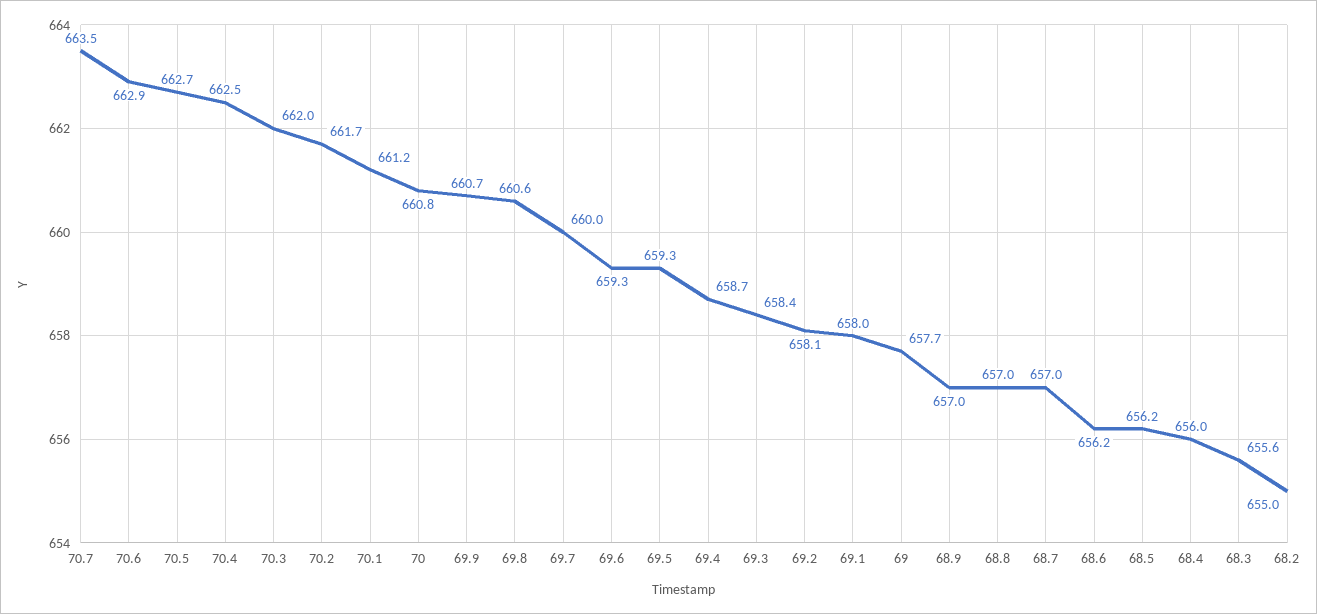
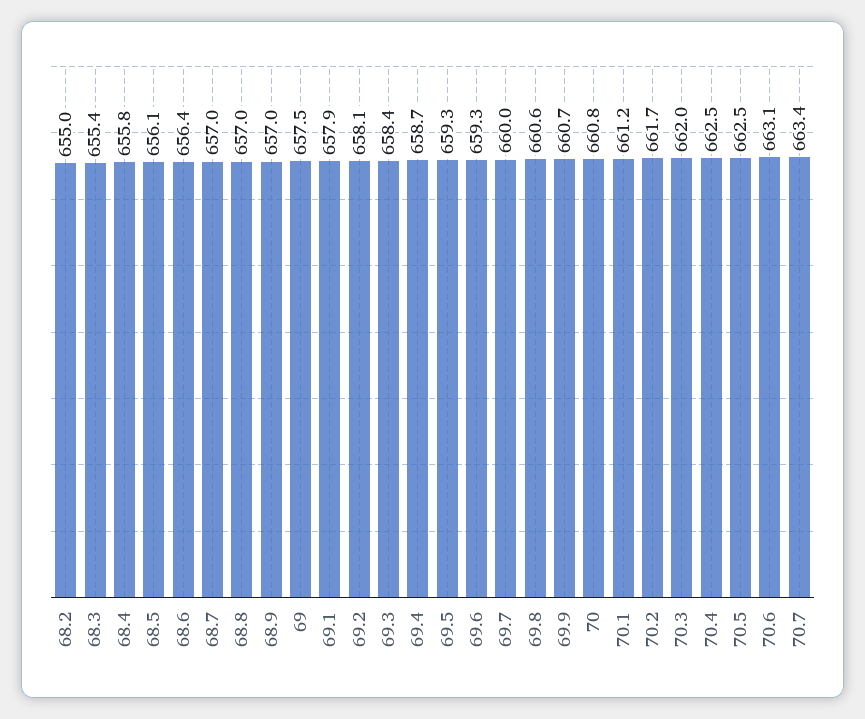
  {
-   "70.7": 663.5,
+   "70.7": 663.4,
-   "70.6": 662.9,
+   "70.6": 663.1,
-   "70.5": 662.7,
+   "70.5": 662.5,
    "70.4": 662.5,
    "70.3": 662,
    "70.2": 661.7,
    "70.1": 661.2,
    "70": 660.8,
    "69.9": 660.7,
    "69.8": 660.6,
    "69.7": 660,
    "69.6": 659.3,
    "69.5": 659.3,
    "69.4": 658.7,
    "69.3": 658.4,
    "69.2": 658.1,
-   "69.1": 658,
+   "69.1": 657.9,
-   "69": 657.7,
+   "69": 657.5,
    "68.9": 657,
    "68.8": 657,
    "68.7": 657,
-   "68.6": 656.2,
+   "68.6": 656.4,
-   "68.5": 656.2,
+   "68.5": 656.1,
-   "68.4": 656,
+   "68.4": 655.8,
-   "68.3": 655.6,
+   "68.3": 655.4,
    "68.2": 655
  }

